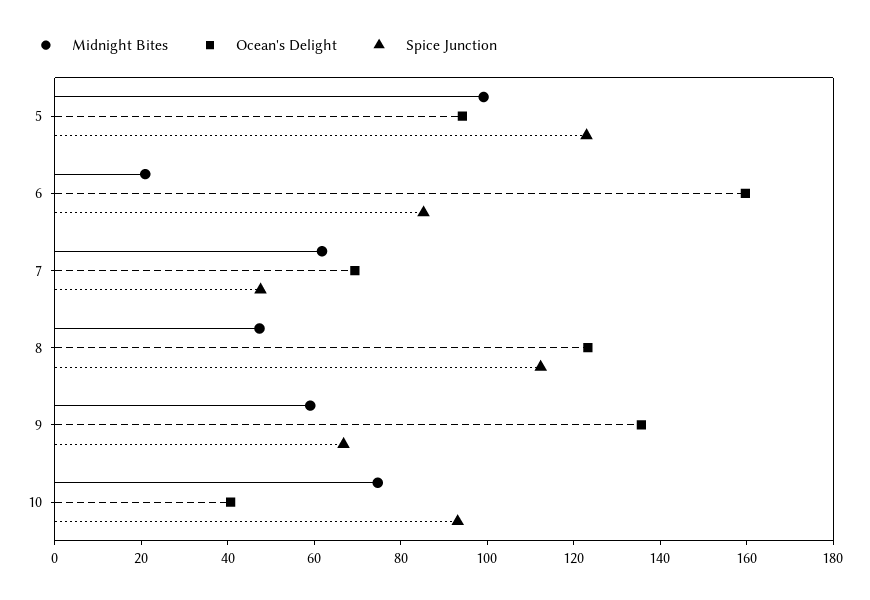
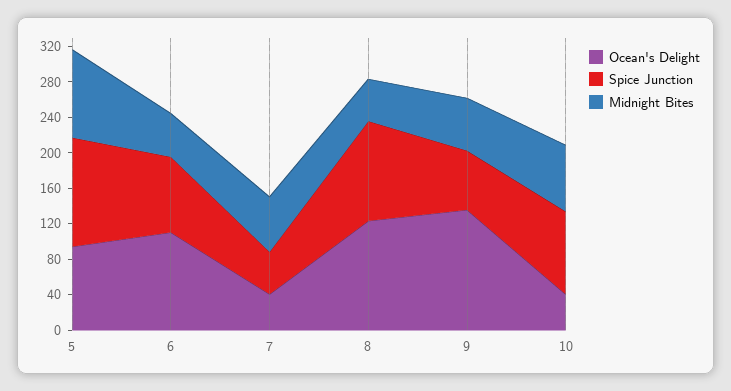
  {
    "Midnight Bites": {
      "5": 100,
-     "6": 20,
+     "6": 50,
      "7": 60,
      "8": 45,
      "9": 60,
      "10": 75
    },
    "Ocean's Delight": {
      "5": 95,
-     "6": 160,
+     "6": 110,
-     "7": 70,
+     "7": 40,
      "8": 125,
      "9": 135,
      "10": 40
    },
    "Spice Junction": {
      "5": 125,
      "6": 85,
      "7": 50,
      "8": 110,
      "9": 65,
      "10": 95
    }
  }

